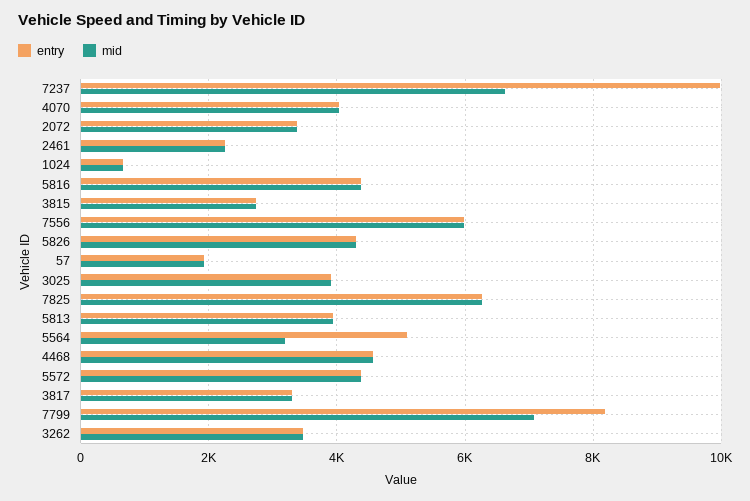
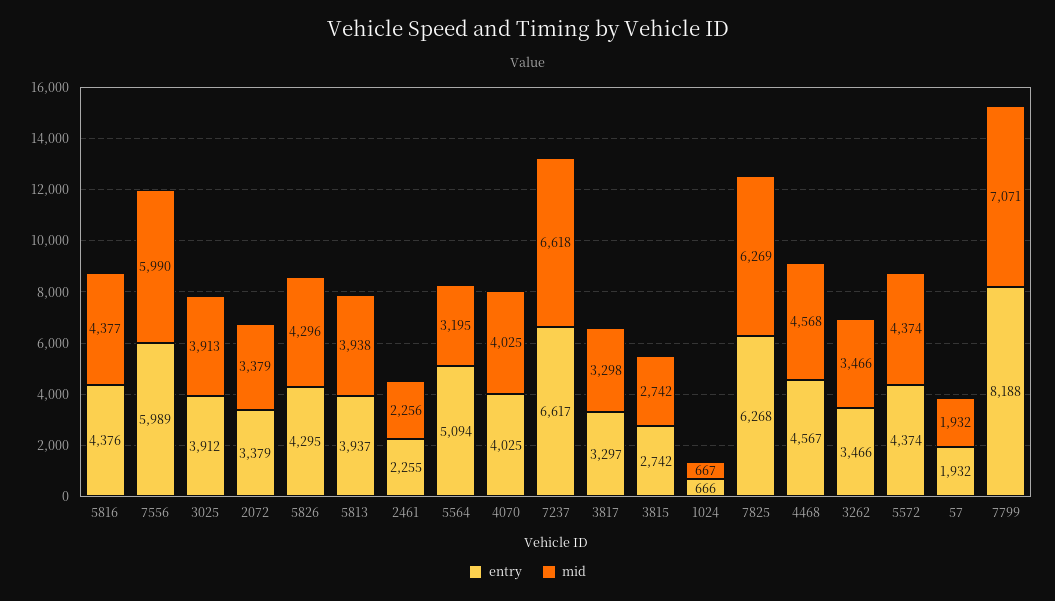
  {
    "entry": {
-     "7237": 10000,
+     "7237": 6617,
      "4070": 4025,
      "2072": 3379,
      "2461": 2255,
      "1024": 666,
      "5816": 4376,
      "3815": 2742,
      "7556": 5989,
      "5826": 4295,
      "57": 1932,
      "3025": 3912,
      "7825": 6268,
      "5813": 3937,
      "5564": 5094,
      "4468": 4567,
      "5572": 4374,
      "3817": 3297,
      "7799": 8188,
      "3262": 3466
    },
    "mid": {
      "7237": 6618,
      "4070": 4025,
      "2072": 3379,
      "2461": 2256,
      "1024": 667,
      "5816": 4377,
      "3815": 2742,
      "7556": 5990,
      "5826": 4296,
      "57": 1932,
      "3025": 3913,
      "7825": 6269,
      "5813": 3938,
      "5564": 3195,
      "4468": 4568,
      "5572": 4374,
      "3817": 3298,
      "7799": 7071,
      "3262": 3466
    }
  }

